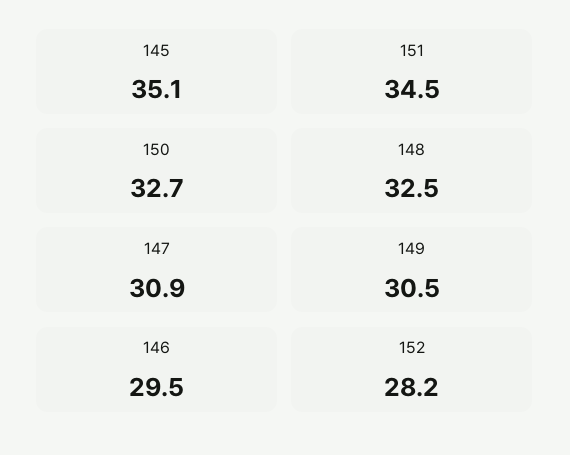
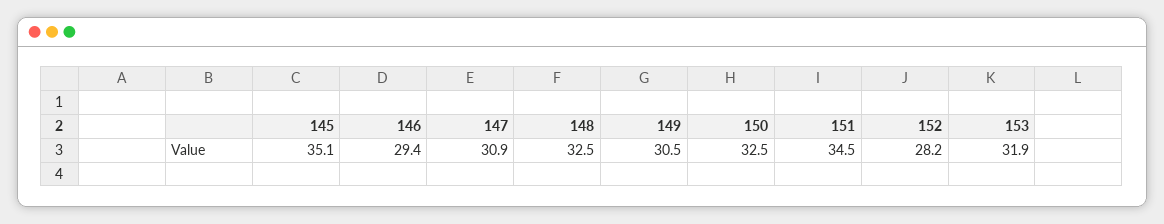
  {
    "145": 35.1,
    "151": 34.5,
-   "150": 32.7,
+   "150": 32.5,
    "148": 32.5,
    "147": 30.9,
    "149": 30.5,
-   "146": 29.5,
+   "146": 29.4,
-   "152": 28.2
+   "152": 28.2,
+   "153": 31.9
  }

